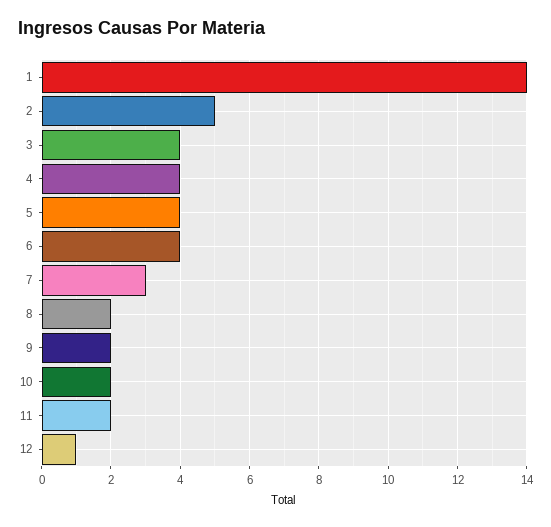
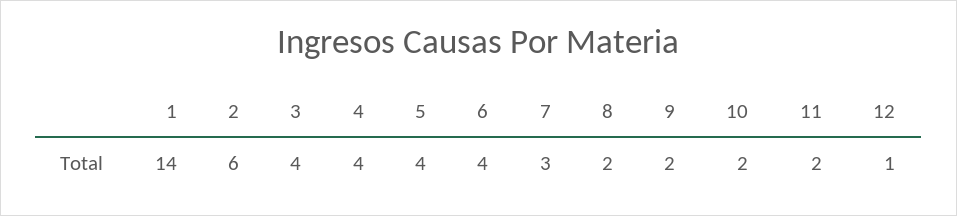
  {
    "1": 14,
-   "2": 5,
+   "2": 6,
    "3": 4,
    "4": 4,
    "5": 4,
    "6": 4,
    "7": 3,
    "8": 2,
    "9": 2,
    "10": 2,
    "11": 2,
    "12": 1
  }

